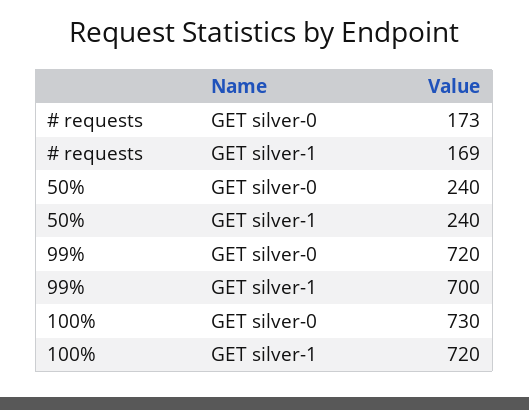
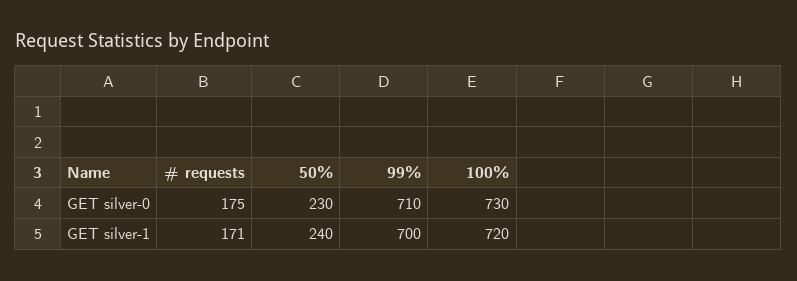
  {
    "# requests": {
-     "GET silver-0": 173,
+     "GET silver-0": 175,
-     "GET silver-1": 169
+     "GET silver-1": 171
    },
    "50%": {
-     "GET silver-0": 240,
+     "GET silver-0": 230,
      "GET silver-1": 240
    },
    "99%": {
-     "GET silver-0": 720,
+     "GET silver-0": 710,
      "GET silver-1": 700
    },
    "100%": {
      "GET silver-0": 730,
      "GET silver-1": 720
    }
  }

